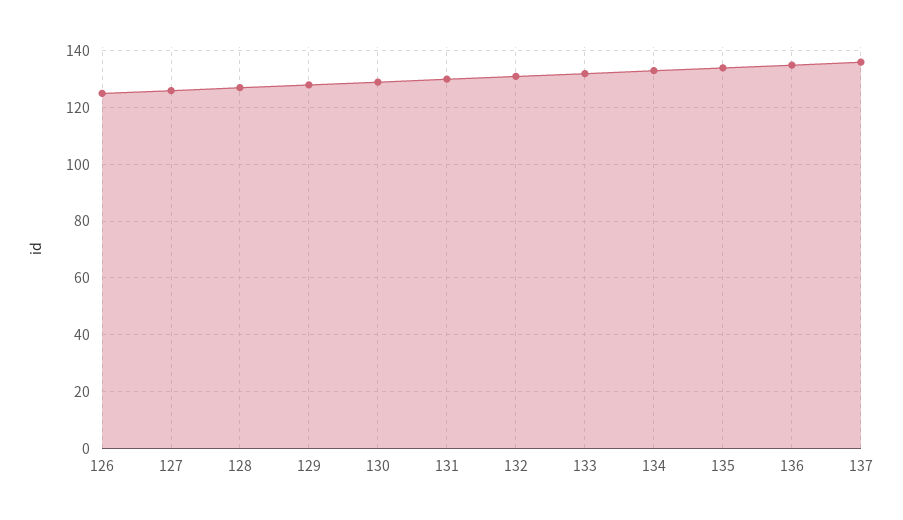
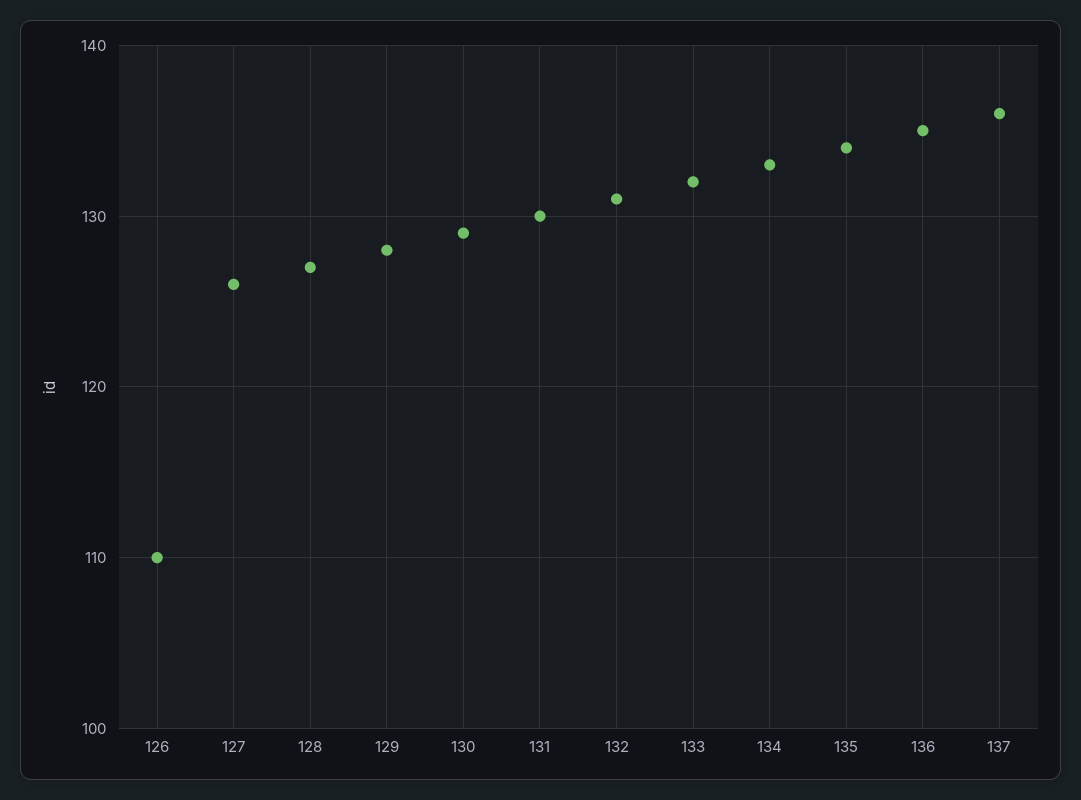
  {
-   "126": 125,
+   "126": 110,
    "127": 126,
    "128": 127,
    "129": 128,
    "130": 129,
    "131": 130,
    "132": 131,
    "133": 132,
    "134": 133,
    "135": 134,
    "136": 135,
    "137": 136
  }

